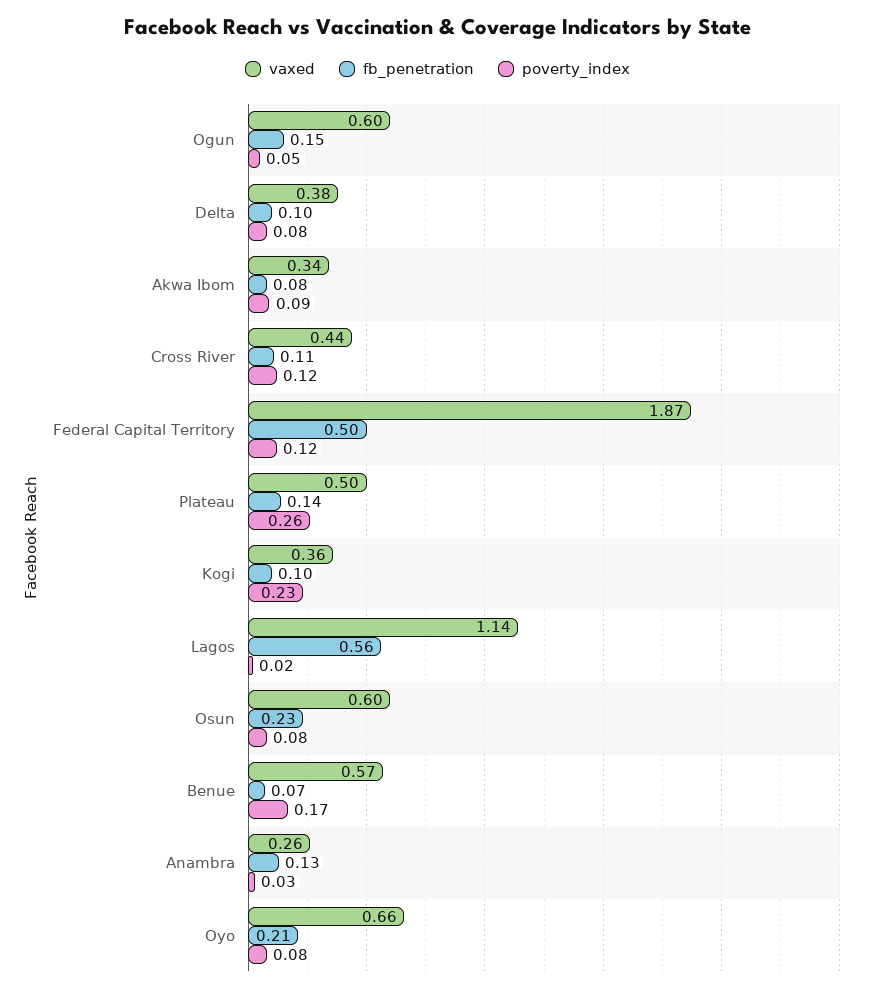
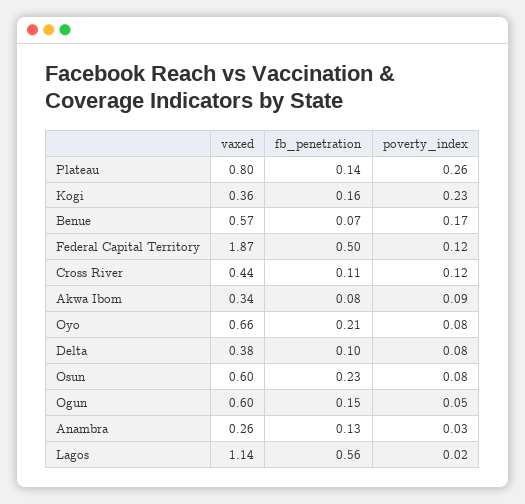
  {
    "vaxed": {
      "Ogun": 0.6,
      "Delta": 0.38,
      "Akwa Ibom": 0.34,
      "Cross River": 0.44,
      "Federal Capital Territory": 1.87,
-     "Plateau": 0.5,
+     "Plateau": 0.8,
      "Kogi": 0.36,
      "Lagos": 1.14,
      "Osun": 0.6,
      "Benue": 0.57,
      "Anambra": 0.26,
      "Oyo": 0.66
    },
    "fb_penetration": {
      "Ogun": 0.15,
      "Delta": 0.1,
      "Akwa Ibom": 0.08,
      "Cross River": 0.11,
      "Federal Capital Territory": 0.5,
      "Plateau": 0.14,
-     "Kogi": 0.1,
+     "Kogi": 0.16,
      "Lagos": 0.56,
      "Osun": 0.23,
      "Benue": 0.07,
      "Anambra": 0.13,
      "Oyo": 0.21
    },
    "poverty_index": {
      "Ogun": 0.05,
      "Delta": 0.08,
      "Akwa Ibom": 0.09,
      "Cross River": 0.12,
      "Federal Capital Territory": 0.12,
      "Plateau": 0.26,
      "Kogi": 0.23,
      "Lagos": 0.02,
      "Osun": 0.08,
      "Benue": 0.17,
      "Anambra": 0.03,
      "Oyo": 0.08
    }
  }

